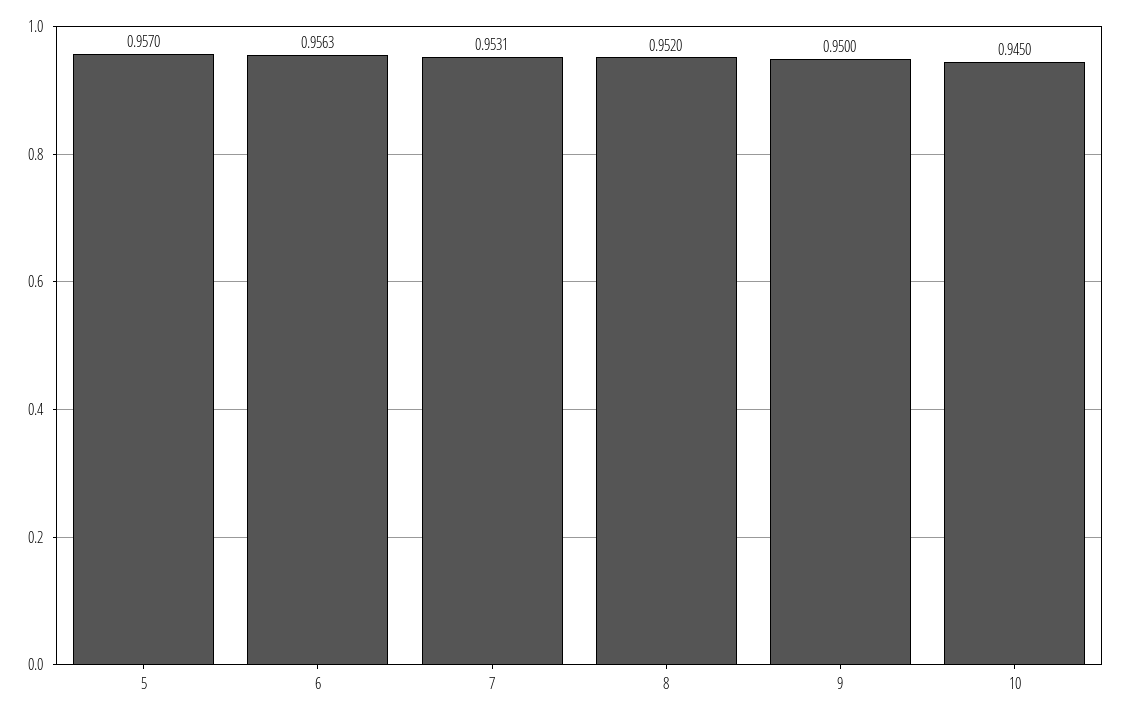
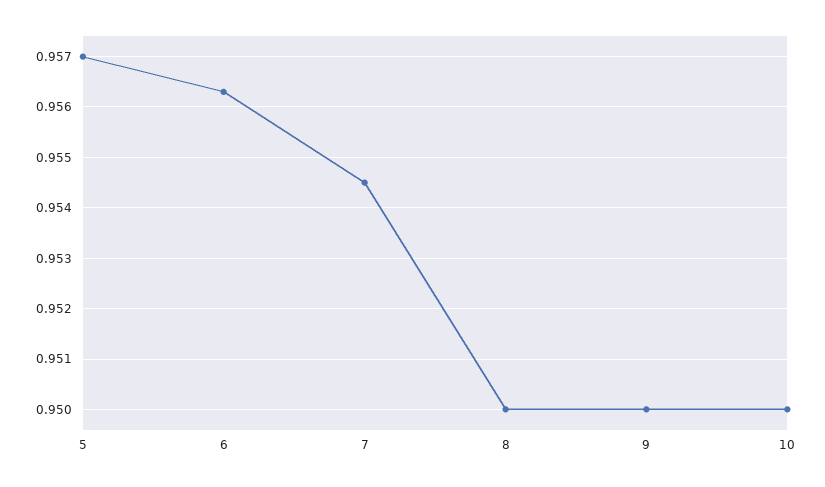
  {
    "5": 0.957,
    "6": 0.9563,
-   "7": 0.9531,
+   "7": 0.9545,
-   "8": 0.952,
+   "8": 0.95,
    "9": 0.95,
-   "10": 0.945
+   "10": 0.95
  }

